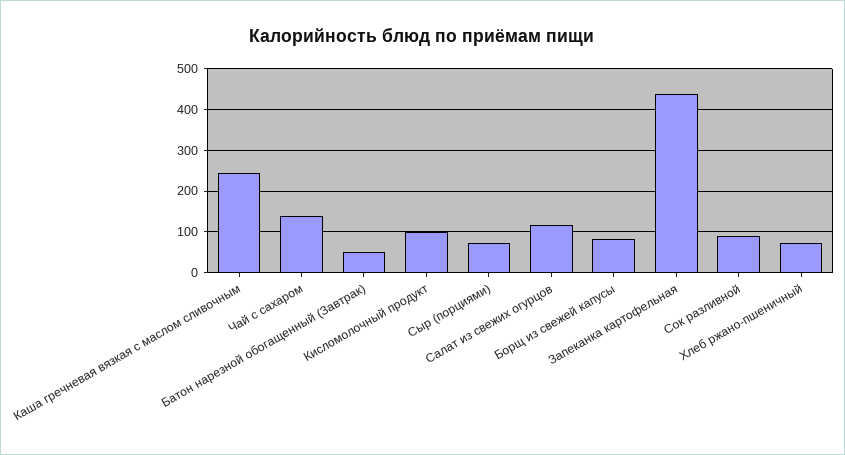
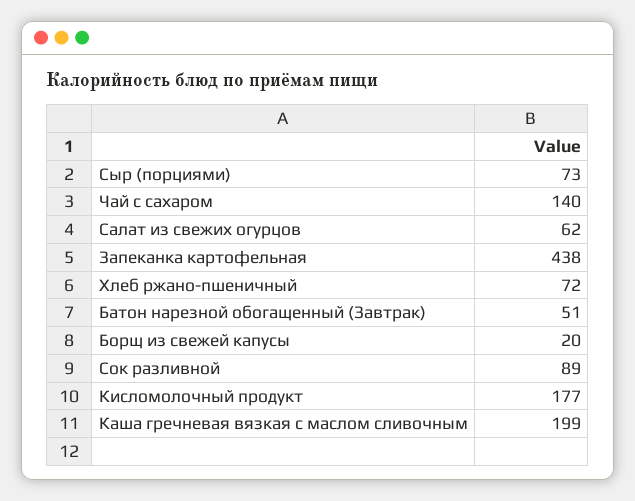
  {
-   "Каша гречневая вязкая с маслом сливочным": 240,
+   "Каша гречневая вязкая с маслом сливочным": 199,
    "Чай с сахаром": 140,
    "Батон нарезной обогащенный (Завтрак)": 51,
-   "Кисломолочный продукт": 100,
+   "Кисломолочный продукт": 177,
    "Сыр (порциями)": 73,
-   "Салат из свежих огурцов": 120,
+   "Салат из свежих огурцов": 62,
-   "Борщ из свежей капусы": 80,
+   "Борщ из свежей капусы": 20,
    "Запеканка картофельная": 438,
    "Сок разливной": 89,
    "Хлеб ржано-пшеничный": 72
  }

